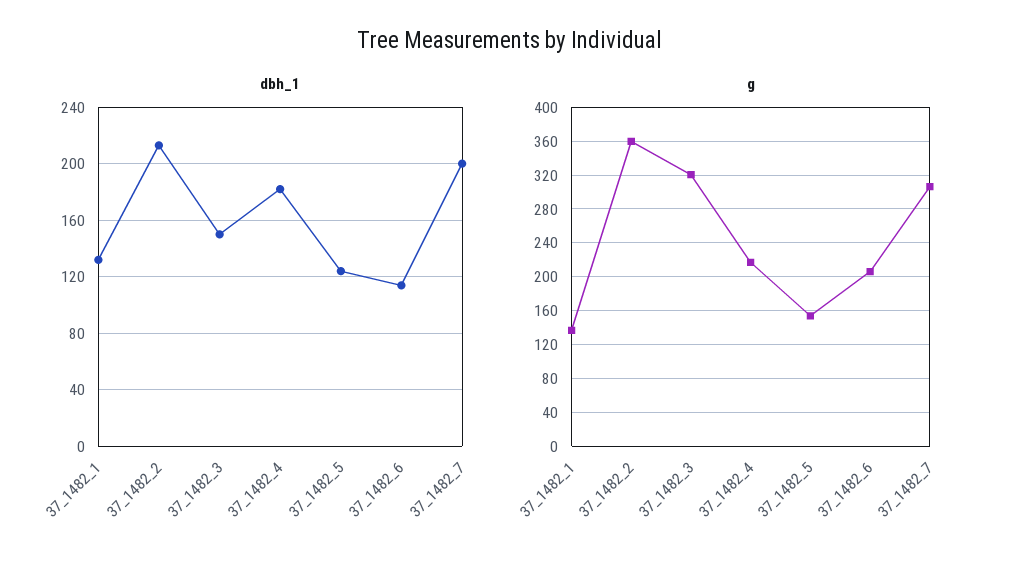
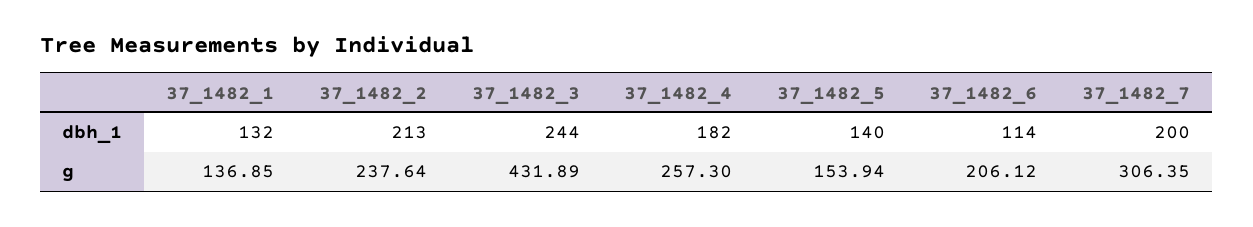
  {
    "dbh_1": {
      "37_1482_1": 132,
      "37_1482_2": 213,
-     "37_1482_3": 150,
+     "37_1482_3": 244,
      "37_1482_4": 182,
-     "37_1482_5": 125,
+     "37_1482_5": 140,
      "37_1482_6": 114,
      "37_1482_7": 200
    },
    "g": {
      "37_1482_1": 136.85,
-     "37_1482_2": 360,
+     "37_1482_2": 237.64,
-     "37_1482_3": 320,
+     "37_1482_3": 431.89,
-     "37_1482_4": 220,
+     "37_1482_4": 257.3,
      "37_1482_5": 153.94,
      "37_1482_6": 206.12,
      "37_1482_7": 306.35
    }
  }

